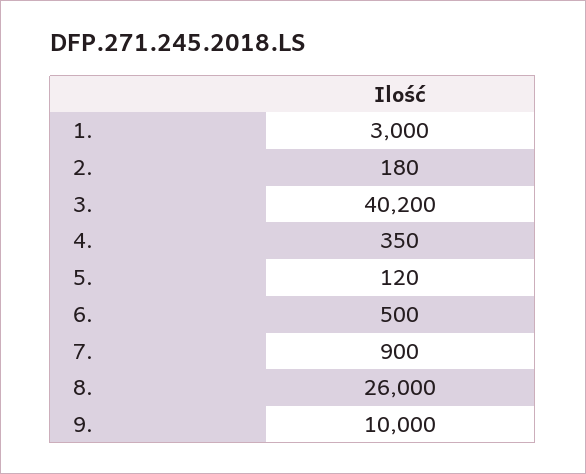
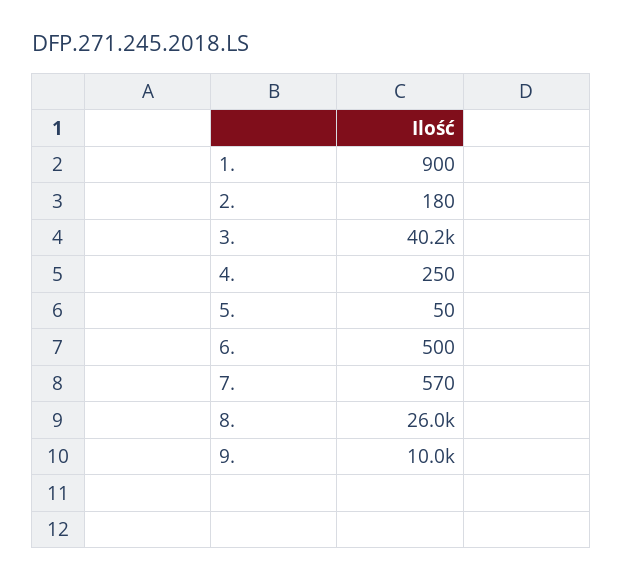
  {
-   "1.": 3000,
+   "1.": 900,
    "2.": 180,
    "3.": 40200,
-   "4.": 350,
+   "4.": 250,
-   "5.": 120,
+   "5.": 50,
    "6.": 500,
-   "7.": 900,
+   "7.": 570,
    "8.": 26000,
    "9.": 10000
  }

